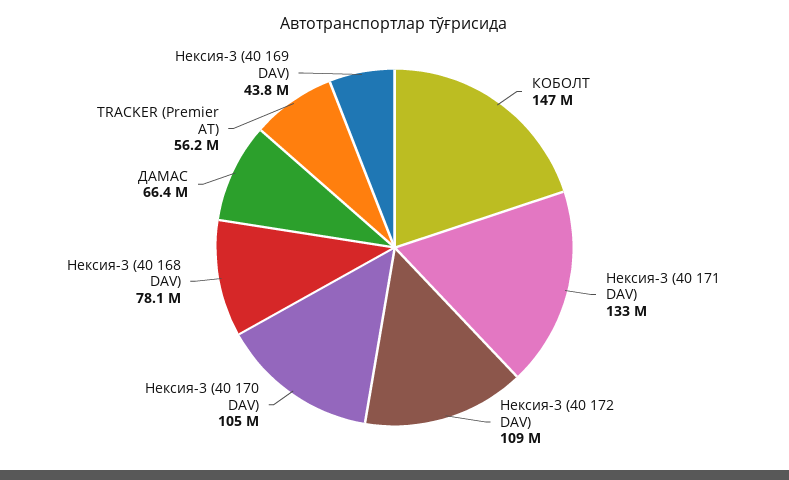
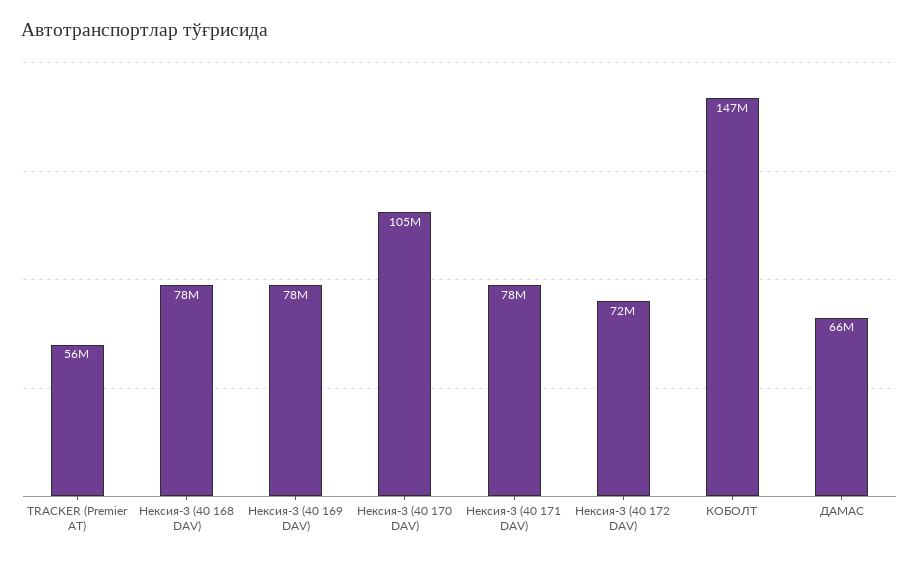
  {
    "КОБОЛТ": 147000000,
-   "Нексия-3 (40 171 DAV)": 133000000,
+   "Нексия-3 (40 171 DAV)": 78000000,
-   "Нексия-3 (40 172 DAV)": 109000000,
+   "Нексия-3 (40 172 DAV)": 72000000,
    "Нексия-3 (40 170 DAV)": 105000000,
    "Нексия-3 (40 168 DAV)": 78100000,
    "ДАМАС": 66400000,
    "TRACKER (Premier AT)": 56200000,
-   "Нексия-3 (40 169 DAV)": 43800000
+   "Нексия-3 (40 169 DAV)": 78000000
  }

